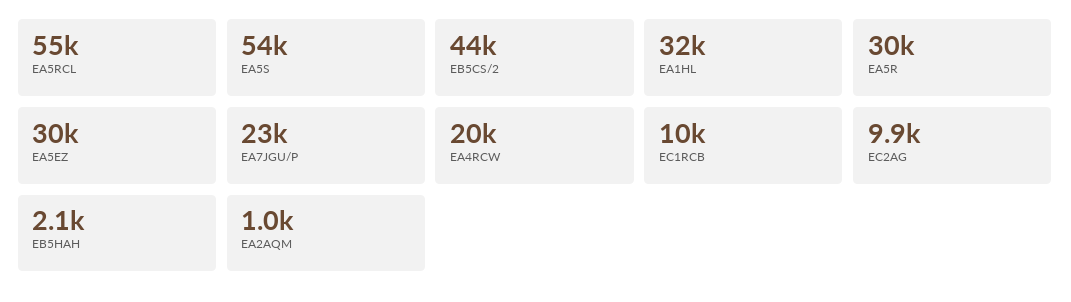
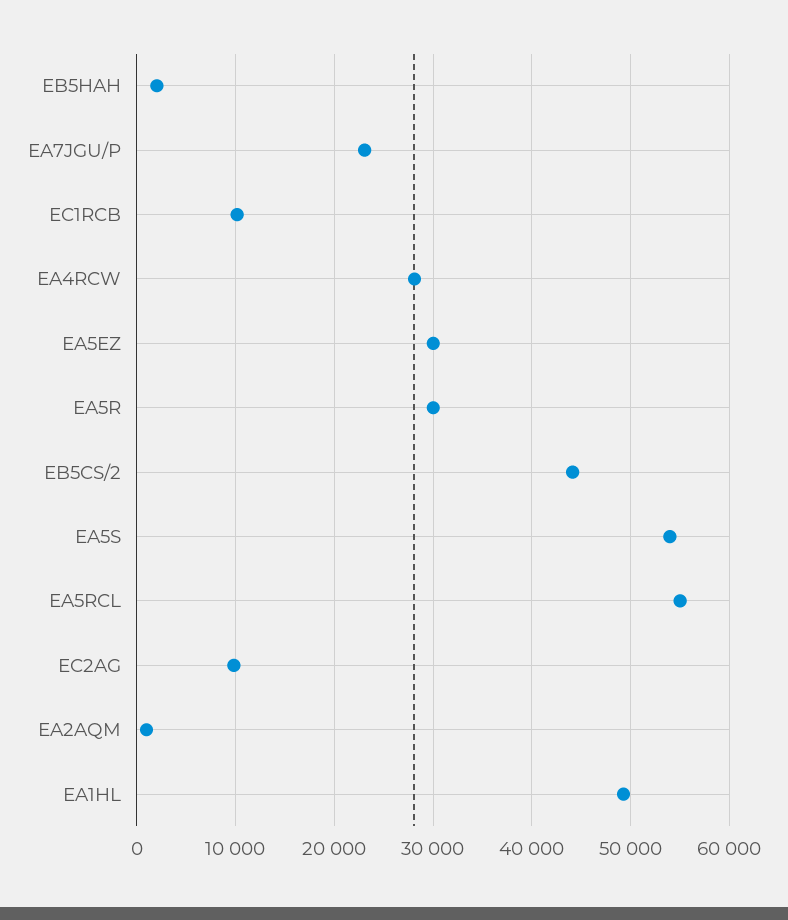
  {
    "EA5RCL": 55000,
    "EA5S": 54000,
    "EB5CS/2": 44000,
-   "EA1HL": 32000,
+   "EA1HL": 49000,
    "EA5R": 30000,
    "EA5EZ": 30000,
    "EA7JGU/P": 23000,
-   "EA4RCW": 20000,
+   "EA4RCW": 28000,
    "EC1RCB": 10000,
    "EC2AG": 9900,
    "EB5HAH": 2100,
    "EA2AQM": 1000
  }

